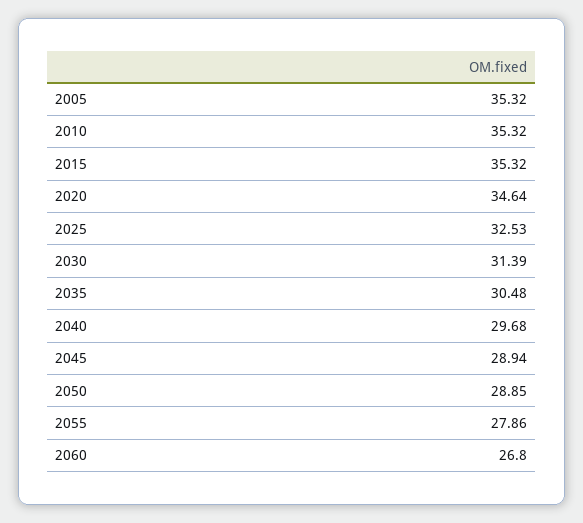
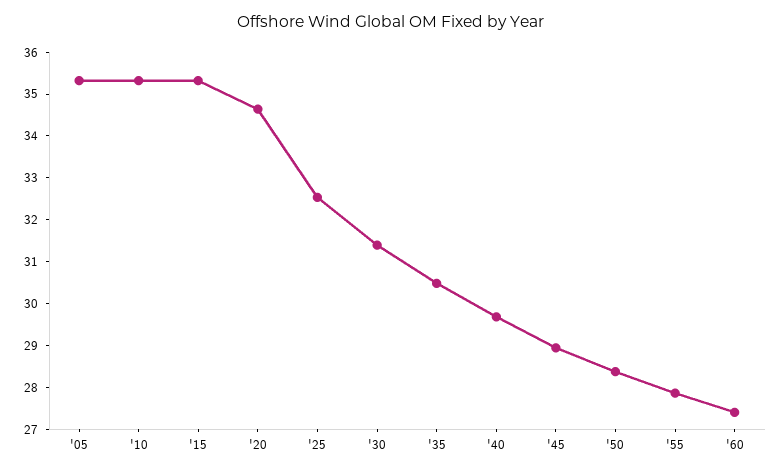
  {
    "2005": 35.32,
    "2010": 35.32,
    "2015": 35.32,
    "2020": 34.64,
    "2025": 32.53,
    "2030": 31.39,
    "2035": 30.48,
    "2040": 29.68,
    "2045": 28.94,
-   "2050": 28.85,
+   "2050": 28.4,
    "2055": 27.86,
-   "2060": 26.8
+   "2060": 27.4
  }

